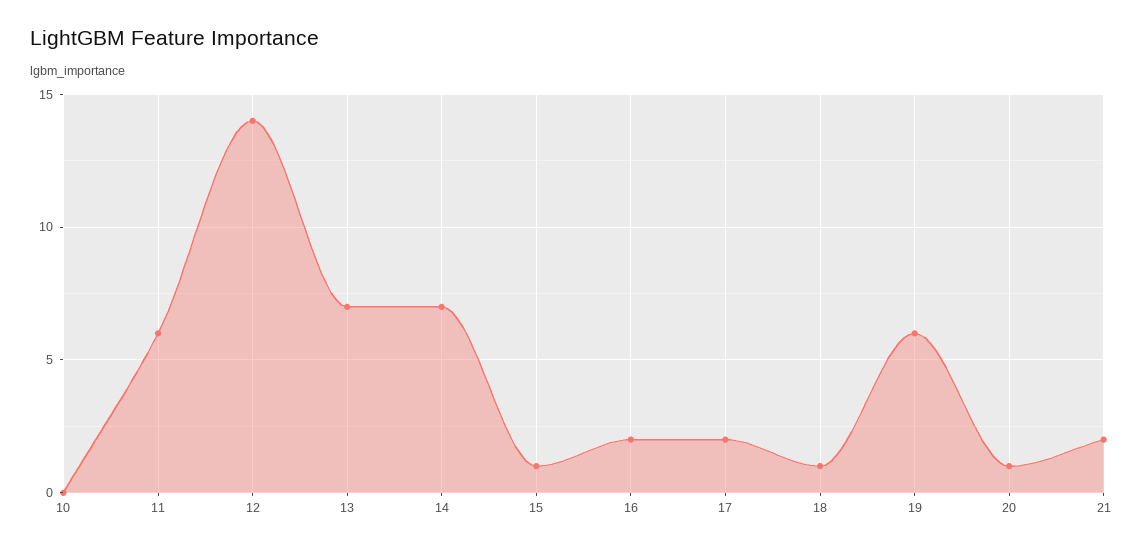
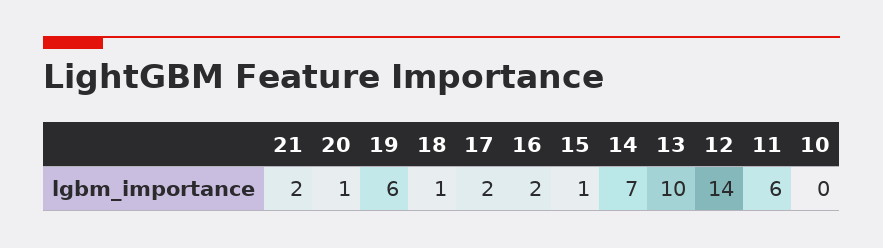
  {
    "10": 0,
    "11": 6,
    "12": 14,
-   "13": 7,
+   "13": 10,
    "14": 7,
    "15": 1,
    "16": 2,
    "17": 2,
    "18": 1,
    "19": 6,
    "20": 1,
    "21": 2
  }

